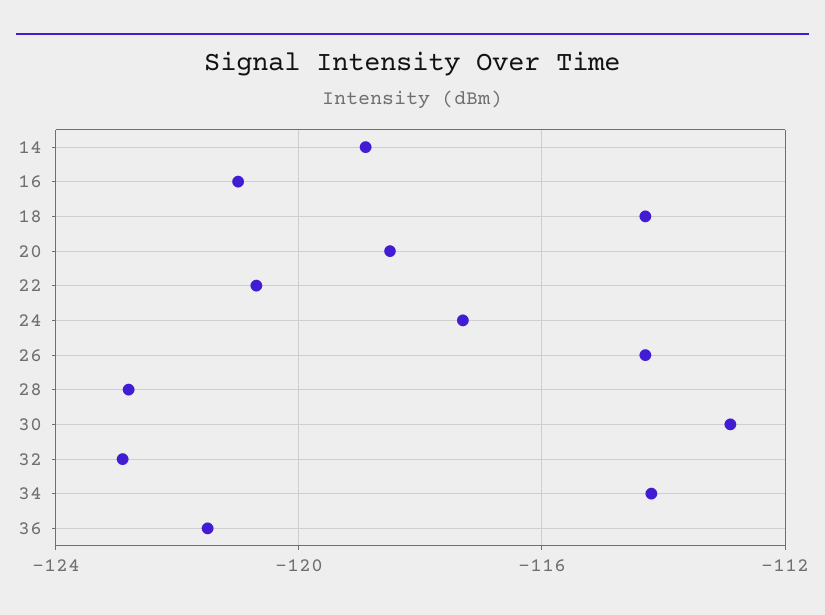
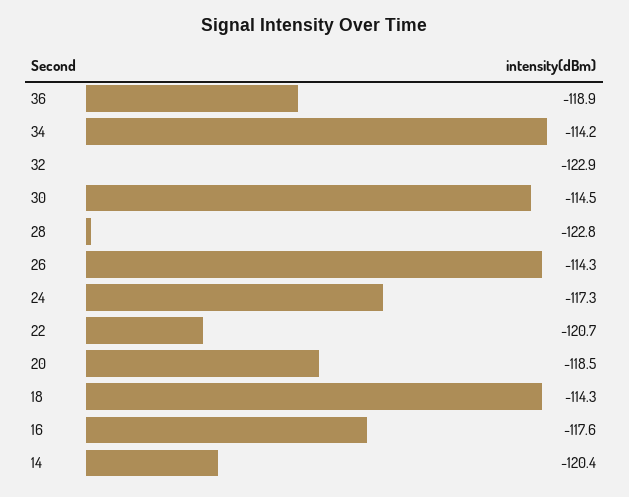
  {
-   "14": -119,
+   "14": -120.4,
-   "16": -121,
+   "16": -117.6,
    "18": -114.3,
    "20": -118.5,
    "22": -120.7,
    "24": -117.3,
    "26": -114.3,
    "28": -122.8,
-   "30": -113,
+   "30": -114.5,
    "32": -122.9,
    "34": -114.2,
-   "36": -121.5
+   "36": -118.9
  }

